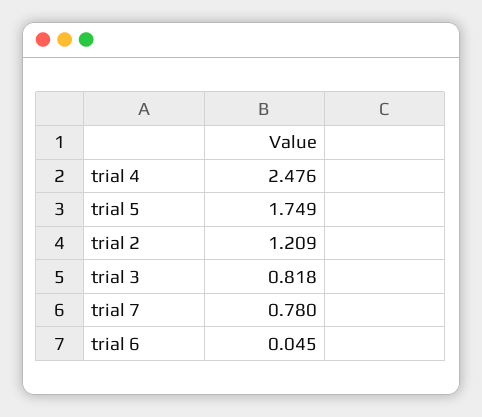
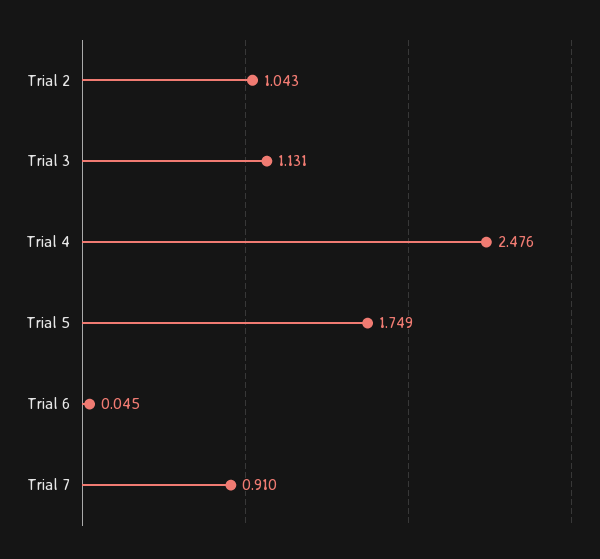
  {
    "trial 4": 2.476,
    "trial 5": 1.749,
-   "trial 2": 1.209,
+   "trial 2": 1.043,
-   "trial 3": 0.818,
+   "trial 3": 1.131,
-   "trial 7": 0.78,
+   "trial 7": 0.91,
    "trial 6": 0.045
  }

